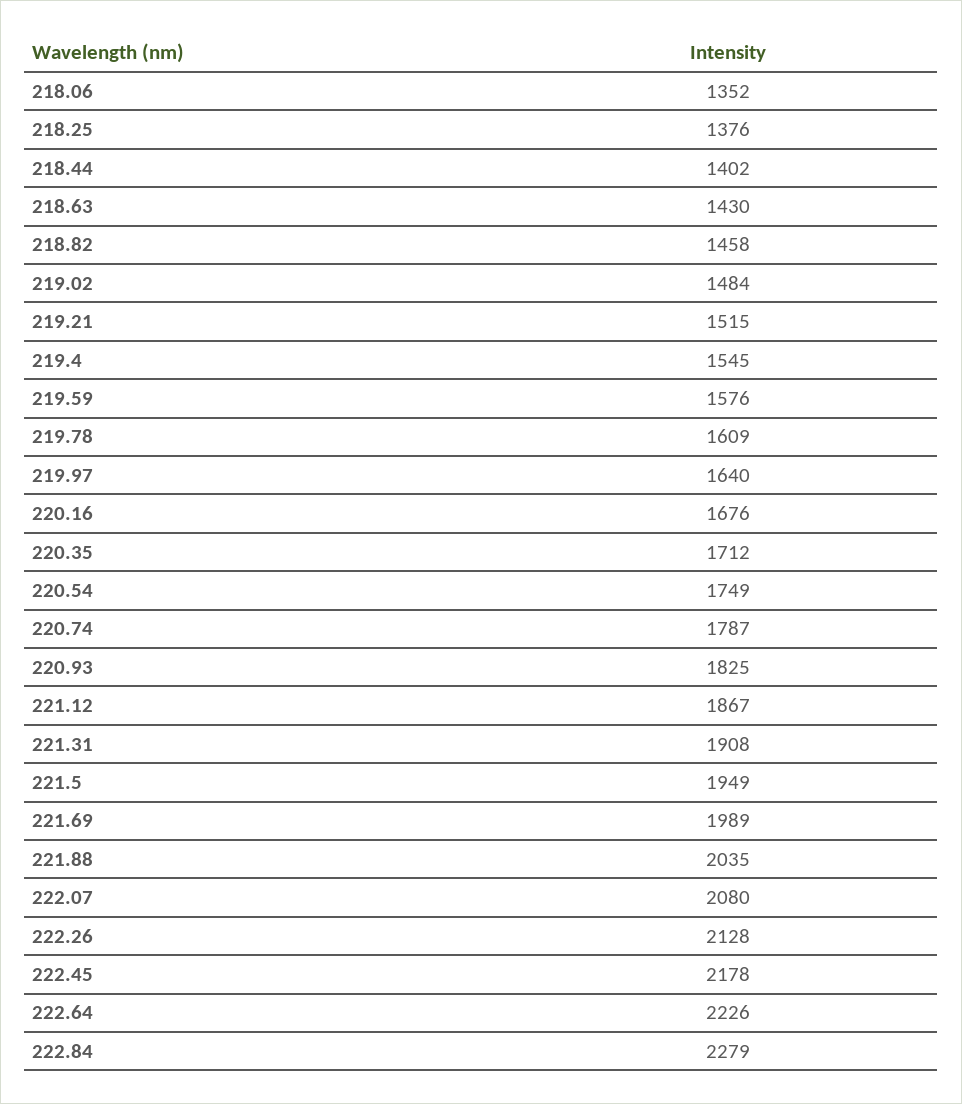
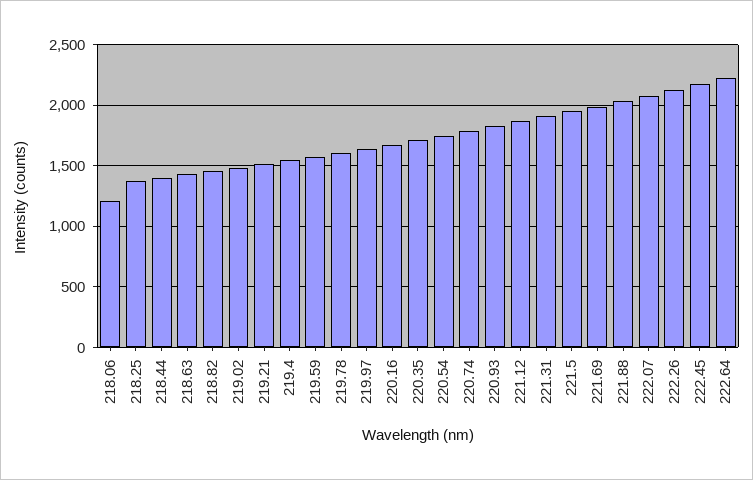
  {
-   "218.06": 1352,
+   "218.06": 1200,
    "218.25": 1376,
    "218.44": 1402,
    "218.63": 1430,
    "218.82": 1458,
    "219.02": 1484,
    "219.21": 1515,
    "219.4": 1545,
    "219.59": 1576,
    "219.78": 1609,
    "219.97": 1640,
    "220.16": 1676,
    "220.35": 1712,
    "220.54": 1749,
    "220.74": 1787,
    "220.93": 1825,
    "221.12": 1867,
    "221.31": 1908,
    "221.5": 1949,
    "221.69": 1989,
    "221.88": 2035,
    "222.07": 2080,
    "222.26": 2128,
    "222.45": 2178,
-   "222.64": 2226,
+   "222.64": 2226
-   "222.84": 2279
  }

